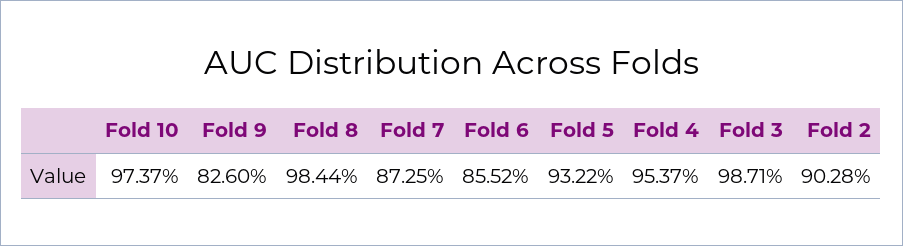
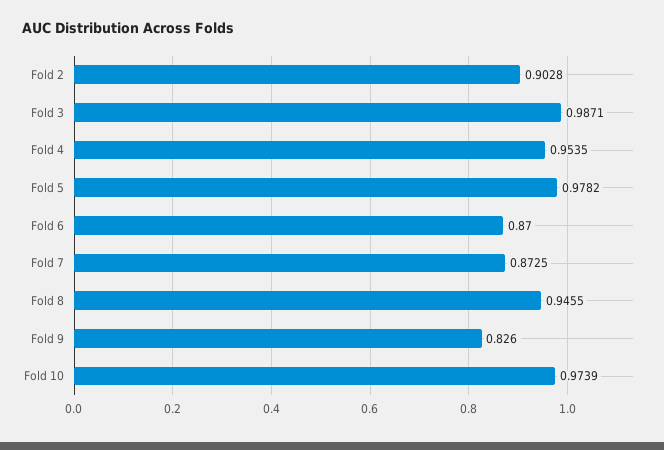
  {
-   "Fold 10": 0.9737,
+   "Fold 10": 0.9739,
    "Fold 9": 0.826,
-   "Fold 8": 0.9844,
+   "Fold 8": 0.9455,
    "Fold 7": 0.8725,
-   "Fold 6": 0.8552,
+   "Fold 6": 0.87,
-   "Fold 5": 0.9322,
+   "Fold 5": 0.9782,
-   "Fold 4": 0.9537,
+   "Fold 4": 0.9535,
    "Fold 3": 0.9871,
    "Fold 2": 0.9028
  }

